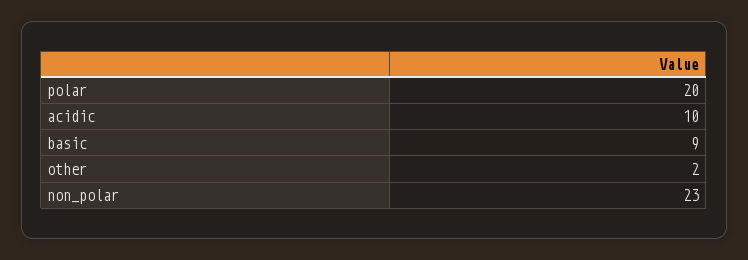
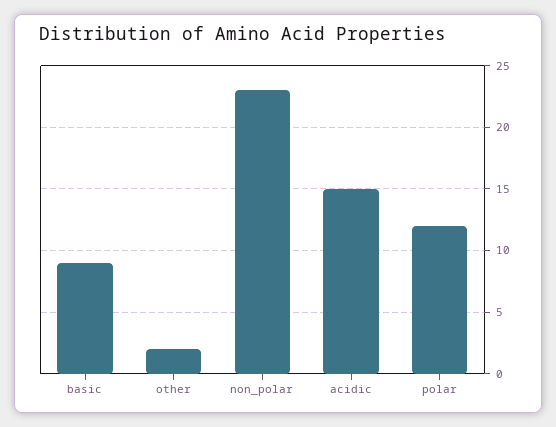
  {
-   "polar": 20,
+   "polar": 12,
-   "acidic": 10,
+   "acidic": 15,
    "basic": 9,
    "other": 2,
    "non_polar": 23
  }

